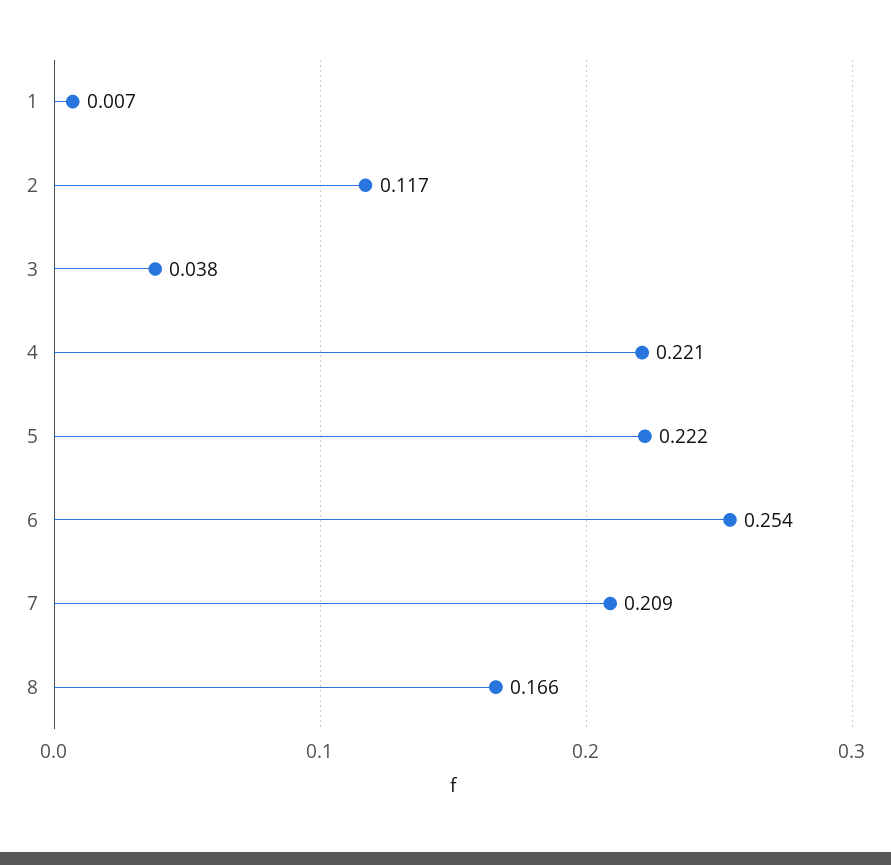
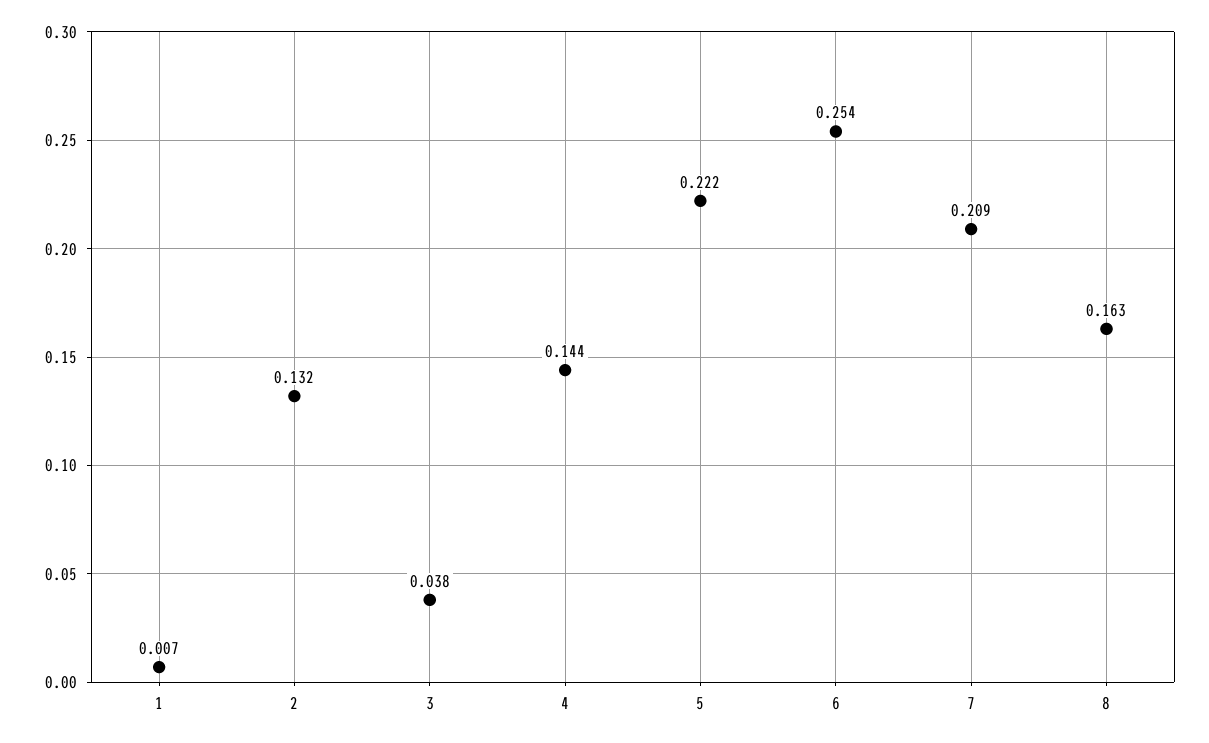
  {
    "1": 0.007,
-   "2": 0.117,
+   "2": 0.132,
    "3": 0.038,
-   "4": 0.221,
+   "4": 0.144,
    "5": 0.222,
    "6": 0.254,
    "7": 0.209,
-   "8": 0.166
+   "8": 0.163
  }

